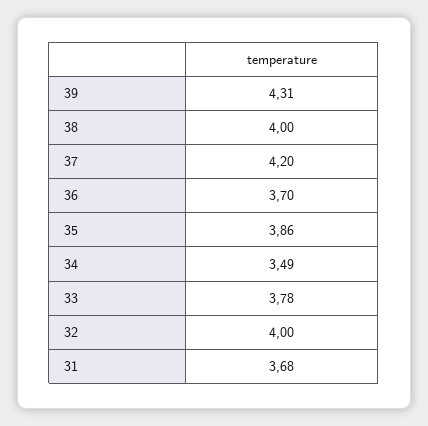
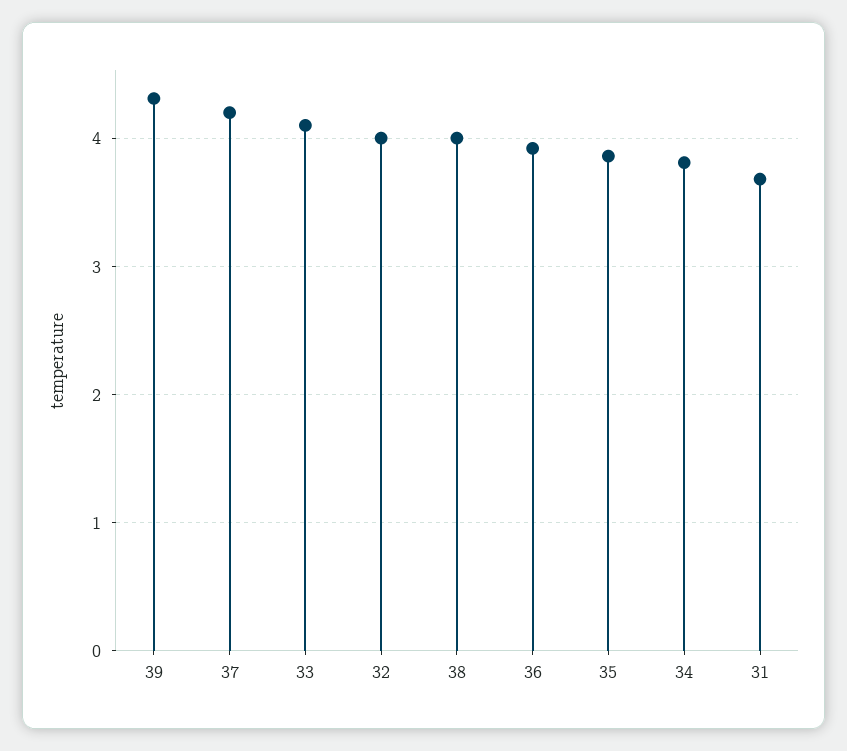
  {
    "39": 4.31,
    "38": 4,
    "37": 4.2,
-   "36": 3.7,
+   "36": 3.9,
    "35": 3.86,
-   "34": 3.49,
+   "34": 3.8,
-   "33": 3.78,
+   "33": 4.1,
    "32": 4,
    "31": 3.68
  }

